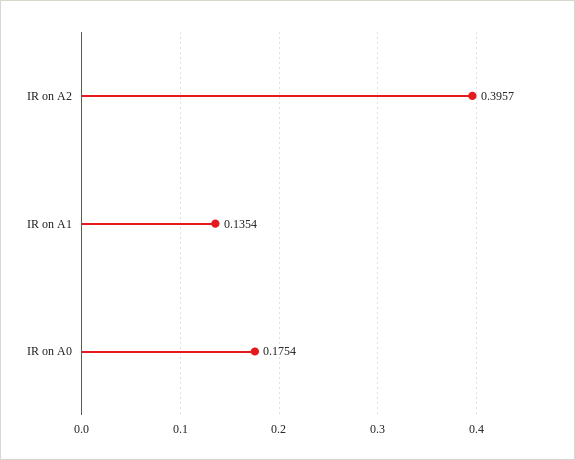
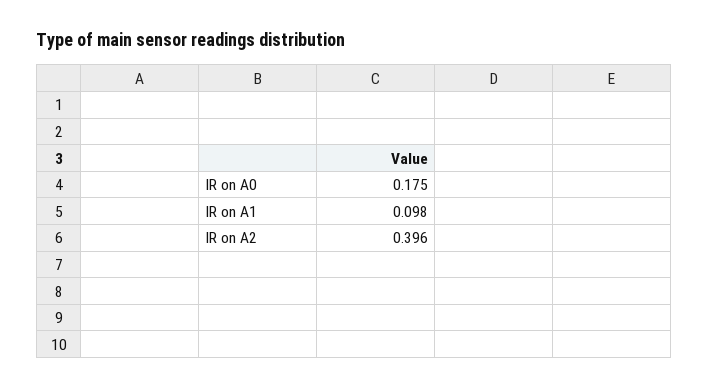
  {
    "IR on A2": 0.3957,
-   "IR on A1": 0.1354,
+   "IR on A1": 0.098,
    "IR on A0": 0.1754
  }

